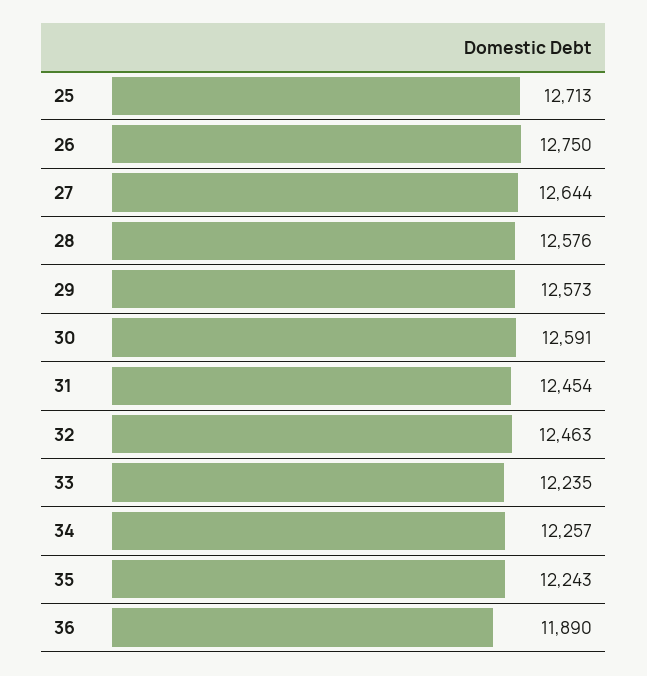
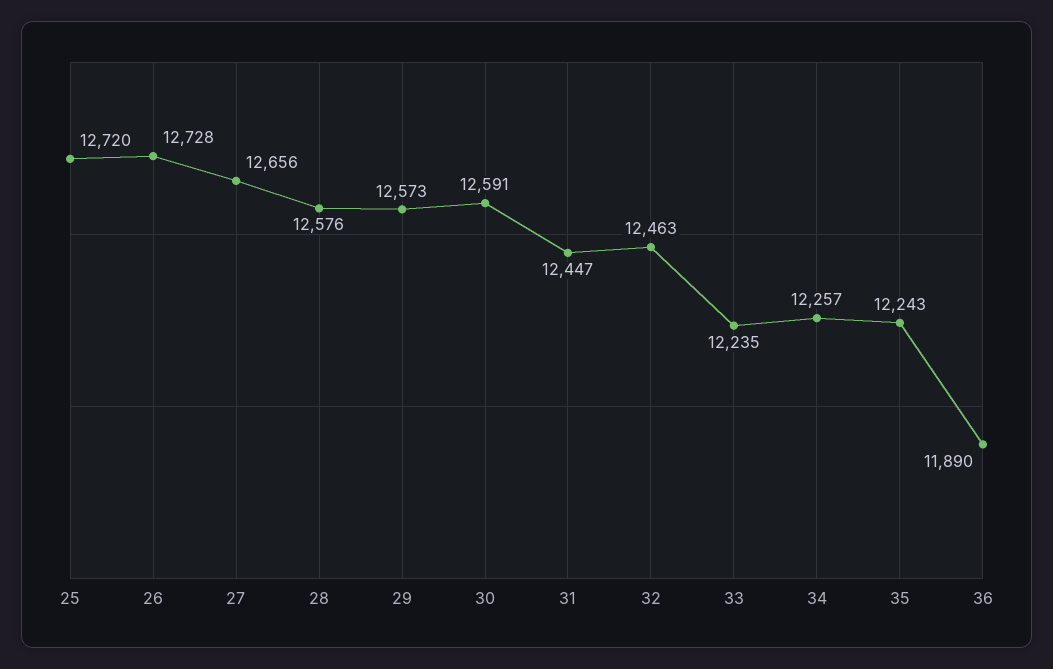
  {
-   "25": 12713,
+   "25": 12720,
-   "26": 12750,
+   "26": 12728,
-   "27": 12644,
+   "27": 12656,
    "28": 12576,
    "29": 12573,
    "30": 12591,
-   "31": 12454,
+   "31": 12447,
    "32": 12463,
    "33": 12235,
    "34": 12257,
    "35": 12243,
    "36": 11890
  }

